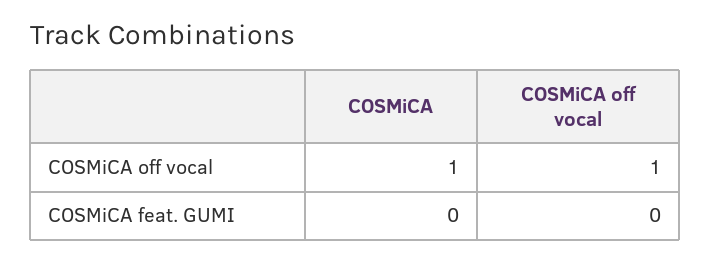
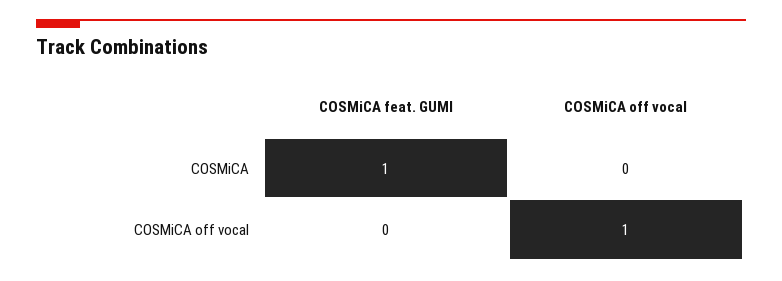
  {
    "COSMiCA": {
-     "COSMiCA off vocal": 1,
+     "COSMiCA off vocal": 0,
-     "COSMiCA feat. GUMI": 0
+     "COSMiCA feat. GUMI": 1
    },
    "COSMiCA off vocal": {
      "COSMiCA off vocal": 1,
      "COSMiCA feat. GUMI": 0
    }
  }

